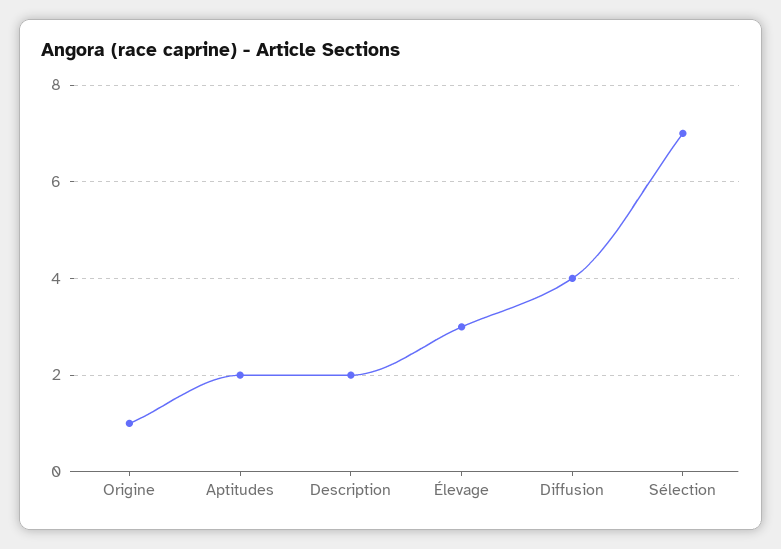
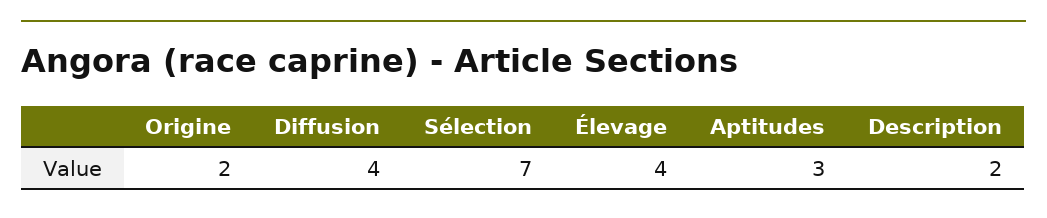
  {
-   "Origine": 1,
+   "Origine": 2,
-   "Aptitudes": 2,
+   "Aptitudes": 3,
    "Description": 2,
-   "Élevage": 3,
+   "Élevage": 4,
    "Diffusion": 4,
    "Sélection": 7
  }

